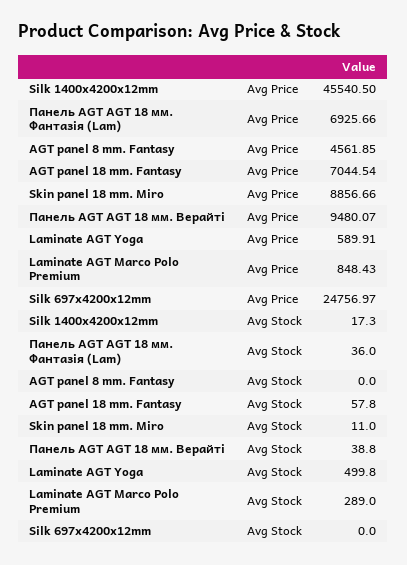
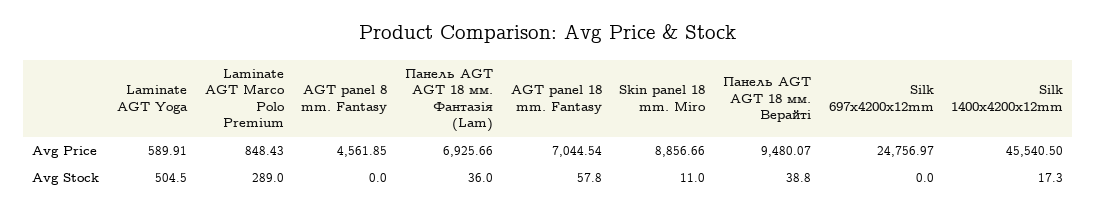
  {
    "Silk 1400x4200x12mm": {
      "Avg Price": 45540.5,
      "Avg Stock": 17.3
    },
    "Панель AGT AGT 18 мм. Фантазія (Lam)": {
      "Avg Price": 6925.66,
      "Avg Stock": 36
    },
    "AGT panel 8 mm. Fantasy": {
      "Avg Price": 4561.85,
      "Avg Stock": 0
    },
    "AGT panel 18 mm. Fantasy": {
      "Avg Price": 7044.54,
      "Avg Stock": 57.8
    },
    "Skin panel 18 mm. Miro": {
      "Avg Price": 8856.66,
      "Avg Stock": 11
    },
    "Панель AGT AGT 18 мм. Верайті": {
      "Avg Price": 9480.07,
      "Avg Stock": 38.8
    },
    "Laminate AGT Yoga": {
      "Avg Price": 589.91,
-     "Avg Stock": 499.8
+     "Avg Stock": 504.5
    },
    "Laminate AGT Marco Polo Premium": {
      "Avg Price": 848.43,
      "Avg Stock": 289
    },
    "Silk 697x4200x12mm": {
      "Avg Price": 24756.97,
      "Avg Stock": 0
    }
  }

